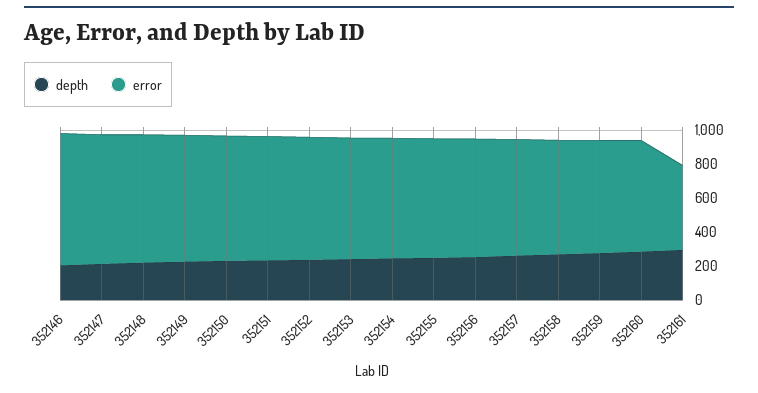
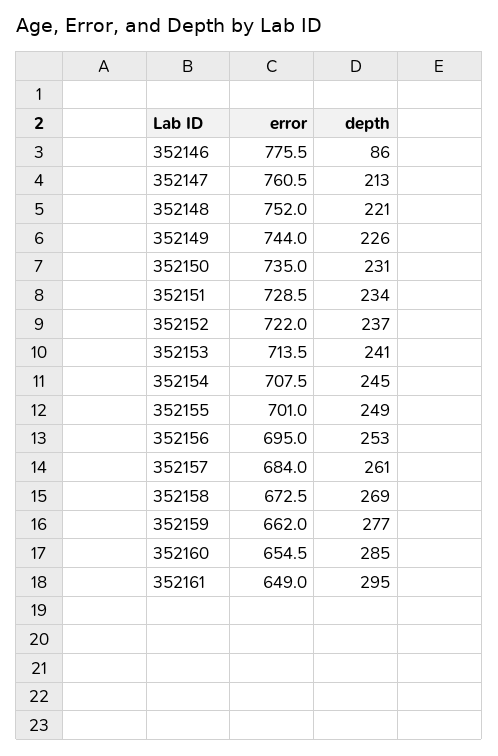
  {
    "depth": {
-     "352146": 200,
+     "352146": 86,
      "352147": 213,
      "352148": 221,
      "352149": 226,
      "352150": 231,
      "352151": 234,
      "352152": 237,
      "352153": 241,
      "352154": 245,
      "352155": 249,
      "352156": 253,
      "352157": 261,
      "352158": 269,
      "352159": 277,
      "352160": 285,
      "352161": 295
    },
    "error": {
      "352146": 775.5,
      "352147": 760.5,
      "352148": 752,
      "352149": 744,
      "352150": 735,
      "352151": 728.5,
      "352152": 722,
      "352153": 713.5,
      "352154": 707.5,
      "352155": 701,
      "352156": 695,
      "352157": 684,
      "352158": 672.5,
      "352159": 662,
      "352160": 654.5,
-     "352161": 500
+     "352161": 649
    }
  }

